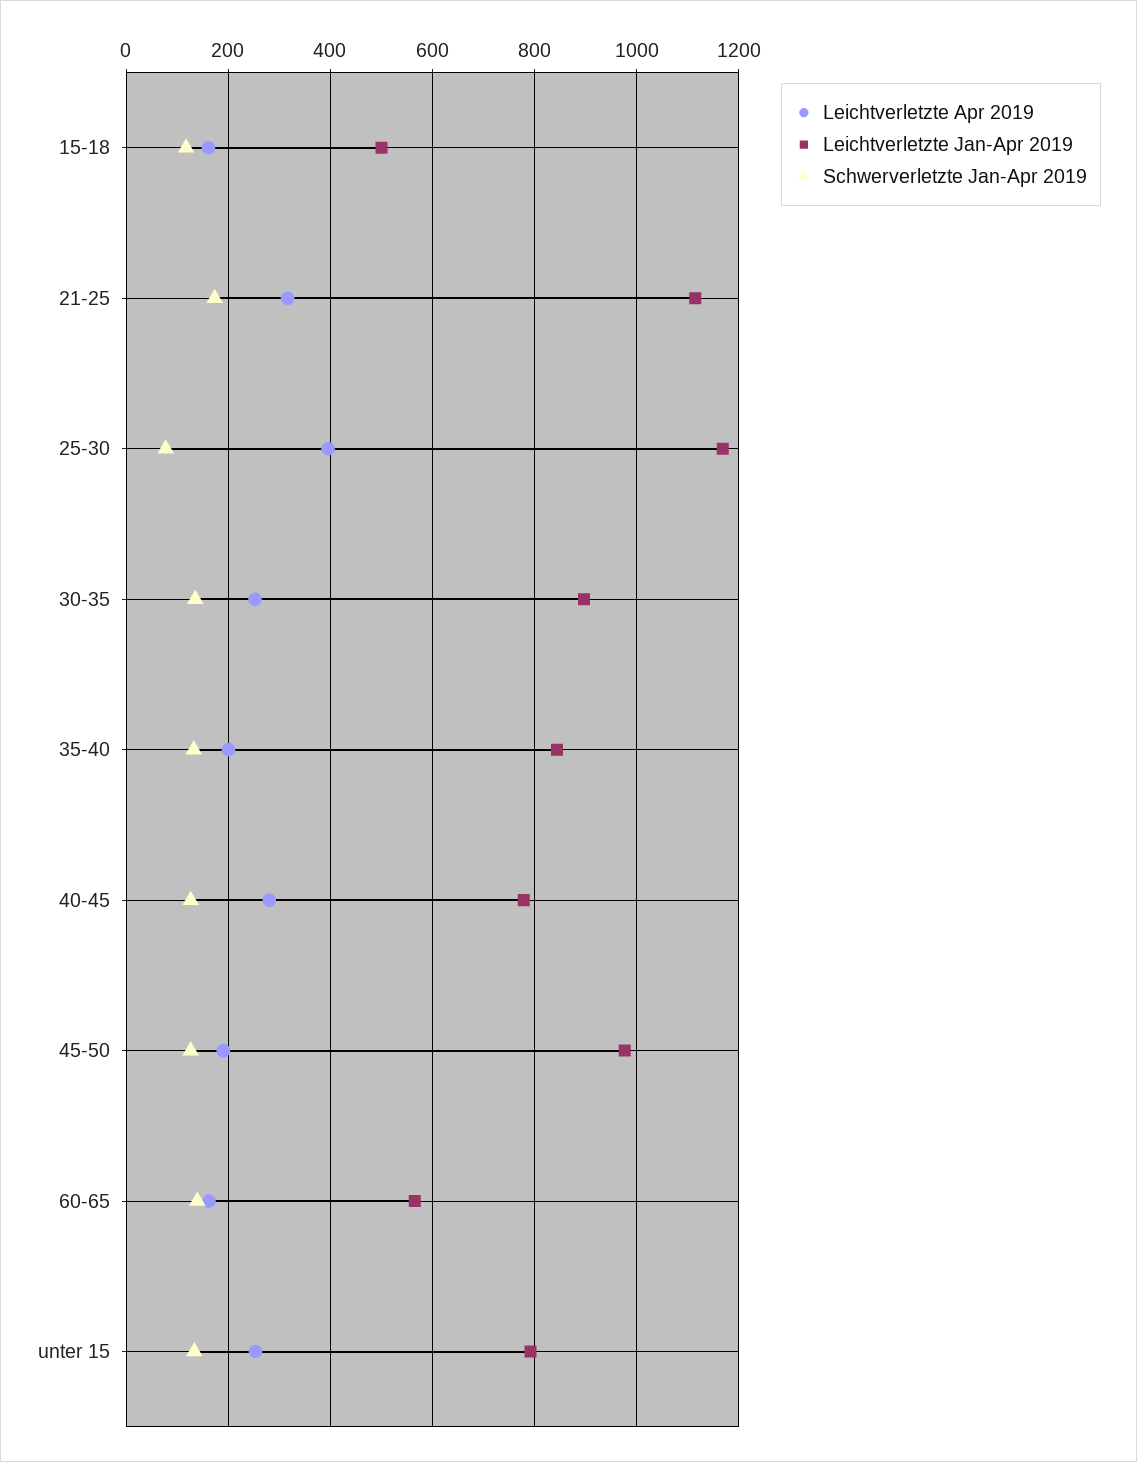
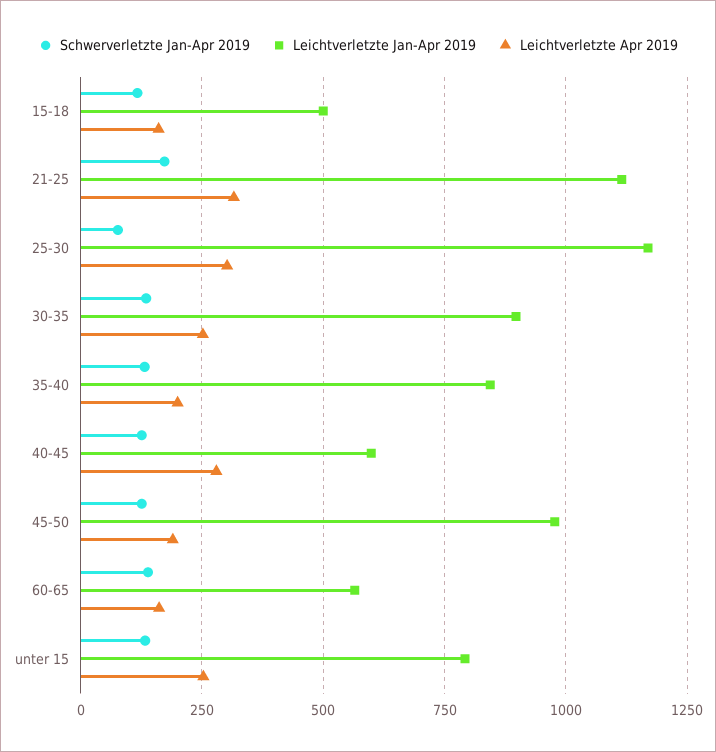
  {
    "Leichtverletzte Apr 2019": {
      "15-18": 160,
      "21-25": 320,
-     "25-30": 400,
+     "25-30": 300,
      "30-35": 260,
      "35-40": 200,
      "40-45": 280,
      "45-50": 200,
      "60-65": 160,
      "unter 15": 260
    },
    "Leichtverletzte Jan-Apr 2019": {
      "15-18": 500,
      "21-25": 1120,
      "25-30": 1160,
      "30-35": 900,
      "35-40": 840,
-     "40-45": 780,
+     "40-45": 600,
      "45-50": 980,
      "60-65": 560,
      "unter 15": 800
    },
    "Schwerverletzte Jan-Apr 2019": {
      "15-18": 120,
      "21-25": 180,
      "25-30": 80,
      "30-35": 140,
      "35-40": 140,
      "40-45": 120,
      "45-50": 120,
      "60-65": 140,
      "unter 15": 140
    }
  }

